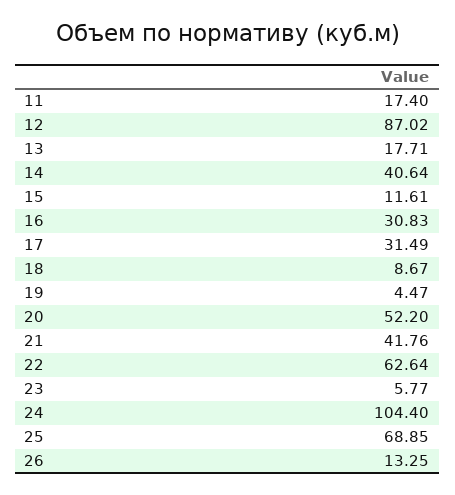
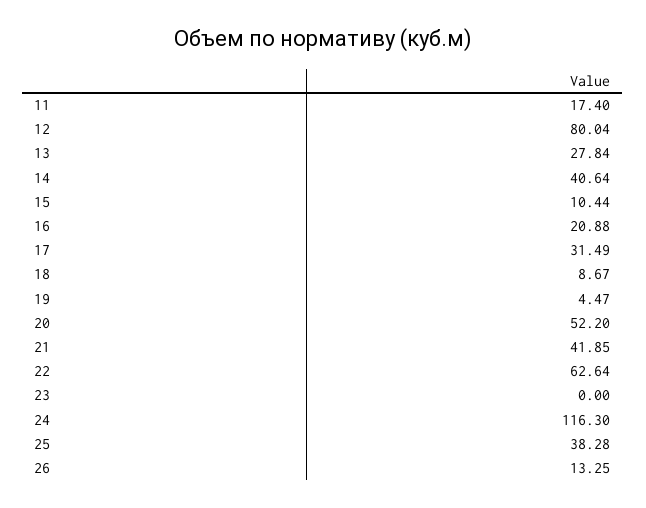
  {
    "11": 17.4,
-   "12": 87.02,
+   "12": 80.04,
-   "13": 17.71,
+   "13": 27.84,
    "14": 40.64,
-   "15": 11.61,
+   "15": 10.44,
-   "16": 30.83,
+   "16": 20.88,
    "17": 31.49,
    "18": 8.67,
    "19": 4.47,
    "20": 52.2,
-   "21": 41.76,
+   "21": 41.85,
    "22": 62.64,
-   "23": 5.77,
+   "23": 0,
-   "24": 104.4,
+   "24": 116.3,
-   "25": 68.85,
+   "25": 38.28,
    "26": 13.25
  }

